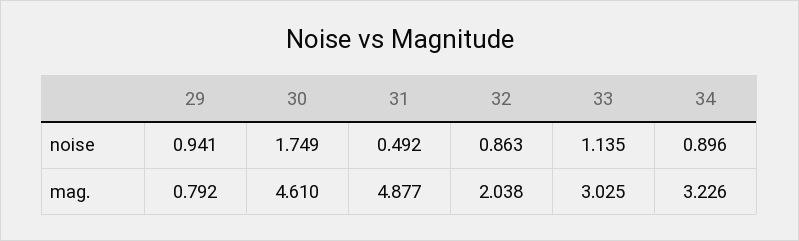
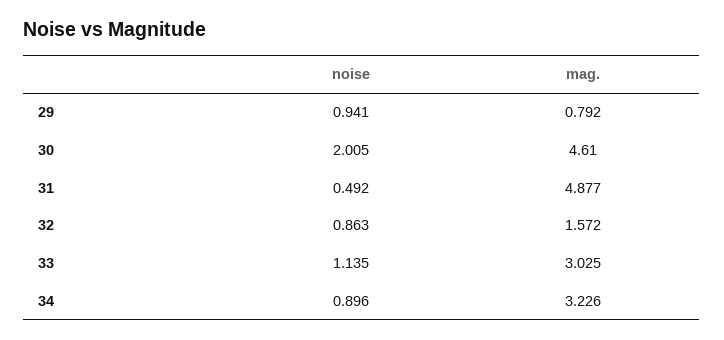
  {
    "29": {
      "noise": 0.941,
      "mag.": 0.792
    },
    "30": {
-     "noise": 1.749,
+     "noise": 2.005,
      "mag.": 4.61
    },
    "31": {
      "noise": 0.492,
      "mag.": 4.877
    },
    "32": {
      "noise": 0.863,
-     "mag.": 2.038
+     "mag.": 1.572
    },
    "33": {
      "noise": 1.135,
      "mag.": 3.025
    },
    "34": {
      "noise": 0.896,
      "mag.": 3.226
    }
  }

